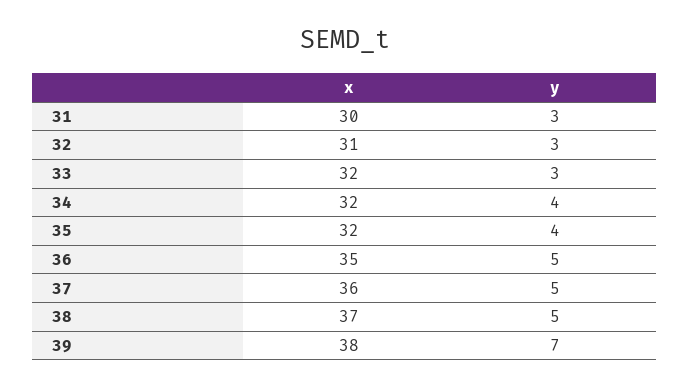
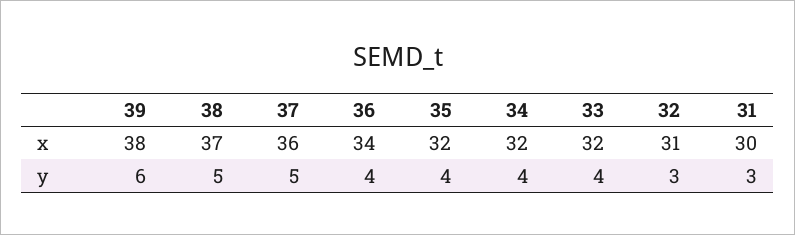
  {
    "x": {
      "31": 30,
      "32": 31,
      "33": 32,
      "34": 32,
      "35": 32,
-     "36": 35,
+     "36": 34,
      "37": 36,
      "38": 37,
      "39": 38
    },
    "y": {
      "31": 3,
      "32": 3,
-     "33": 3,
+     "33": 4,
      "34": 4,
      "35": 4,
-     "36": 5,
+     "36": 4,
      "37": 5,
      "38": 5,
-     "39": 7
+     "39": 6
    }
  }

